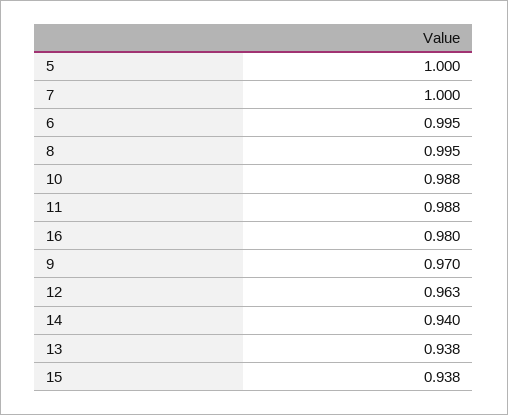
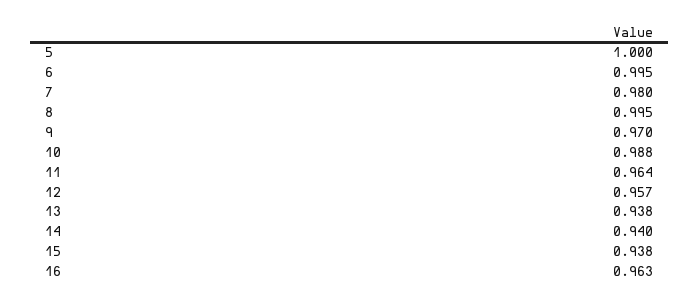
  {
    "5": 1,
-   "7": 1,
+   "7": 0.98,
    "6": 0.995,
    "8": 0.995,
    "10": 0.988,
-   "11": 0.988,
+   "11": 0.964,
-   "16": 0.98,
+   "16": 0.963,
    "9": 0.97,
-   "12": 0.963,
+   "12": 0.957,
    "14": 0.94,
    "13": 0.938,
    "15": 0.938
  }

